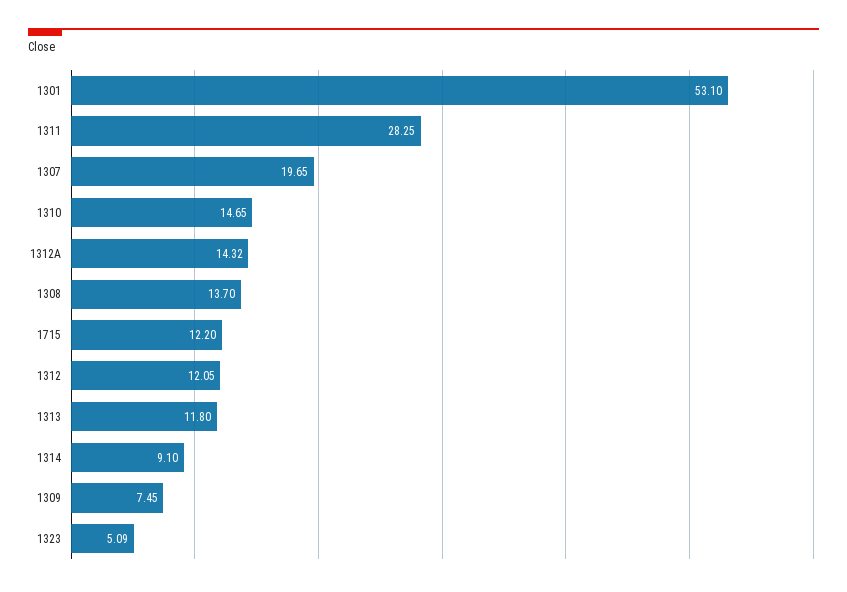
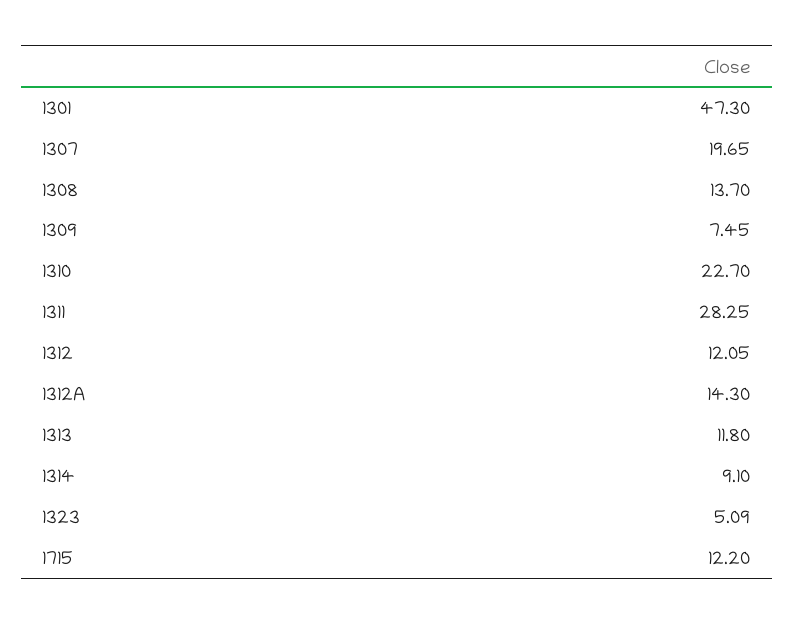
  {
-   "1301": 53.1,
+   "1301": 47.3,
    "1311": 28.25,
    "1307": 19.65,
-   "1310": 14.65,
+   "1310": 22.7,
-   "1312A": 14.32,
+   "1312A": 14.3,
    "1308": 13.7,
    "1715": 12.2,
    "1312": 12.05,
    "1313": 11.8,
    "1314": 9.1,
    "1309": 7.45,
    "1323": 5.09
  }

